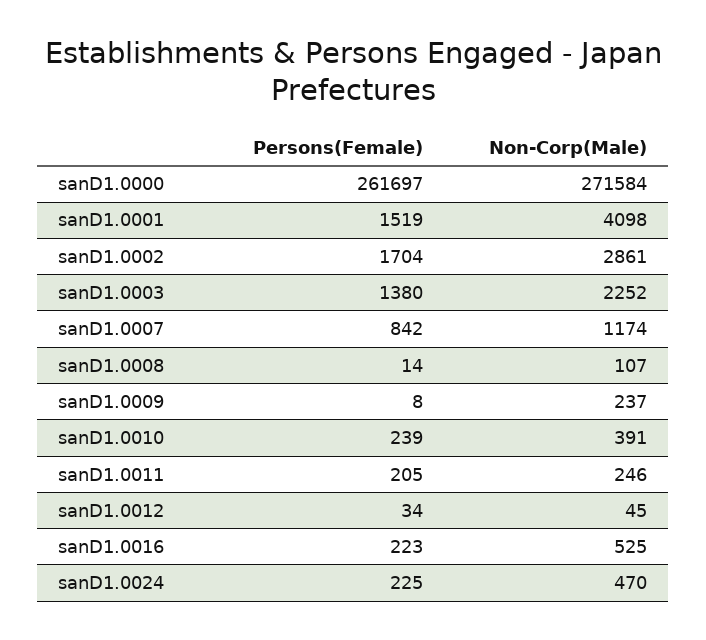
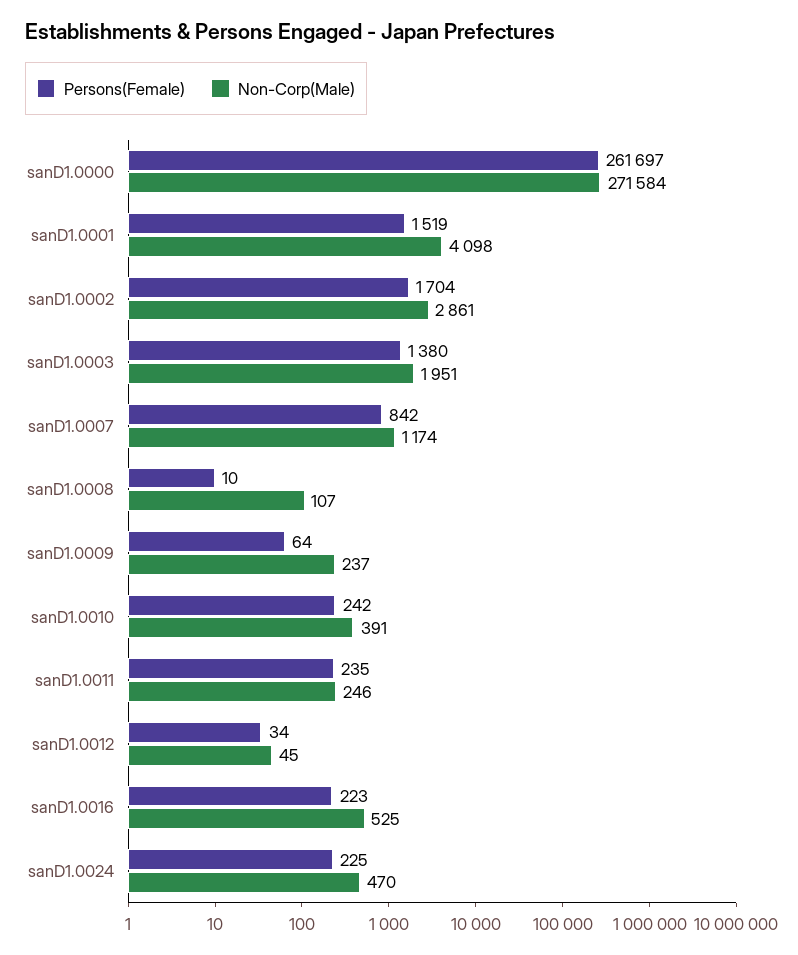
  {
    "Persons(Female)": {
      "sanD1.0000": 261697,
      "sanD1.0001": 1519,
      "sanD1.0002": 1704,
      "sanD1.0003": 1380,
      "sanD1.0007": 842,
-     "sanD1.0008": 14,
+     "sanD1.0008": 10,
-     "sanD1.0009": 8,
+     "sanD1.0009": 64,
-     "sanD1.0010": 239,
+     "sanD1.0010": 242,
-     "sanD1.0011": 205,
+     "sanD1.0011": 235,
      "sanD1.0012": 34,
      "sanD1.0016": 223,
      "sanD1.0024": 225
    },
    "Non-Corp(Male)": {
      "sanD1.0000": 271584,
      "sanD1.0001": 4098,
      "sanD1.0002": 2861,
-     "sanD1.0003": 2252,
+     "sanD1.0003": 1951,
      "sanD1.0007": 1174,
      "sanD1.0008": 107,
      "sanD1.0009": 237,
      "sanD1.0010": 391,
      "sanD1.0011": 246,
      "sanD1.0012": 45,
      "sanD1.0016": 525,
      "sanD1.0024": 470
    }
  }

